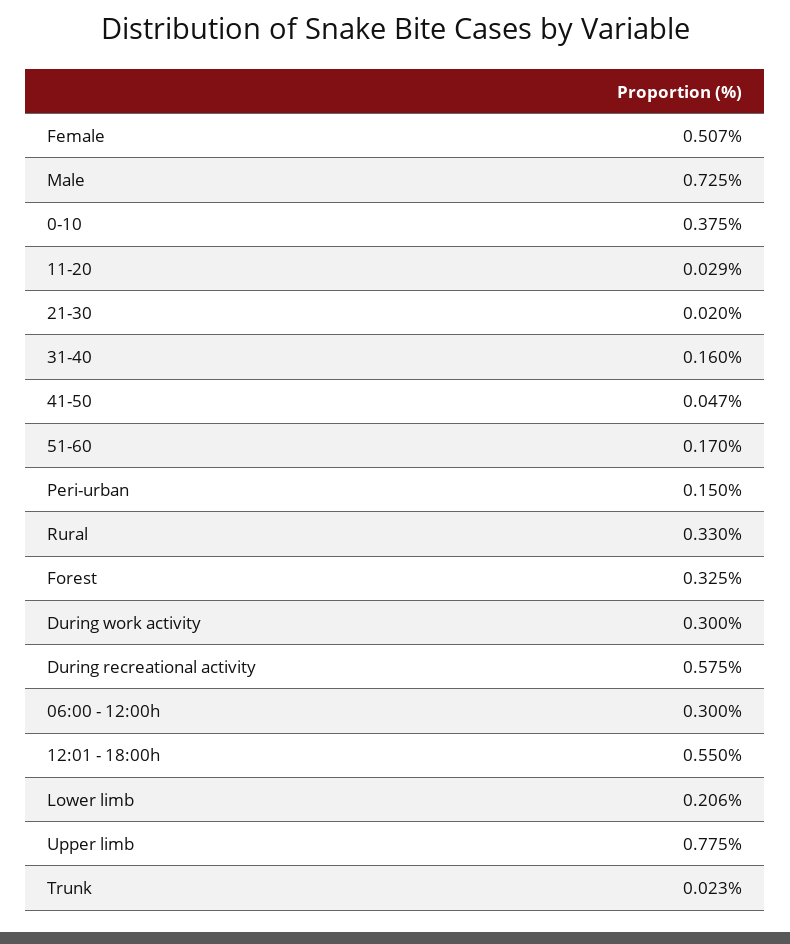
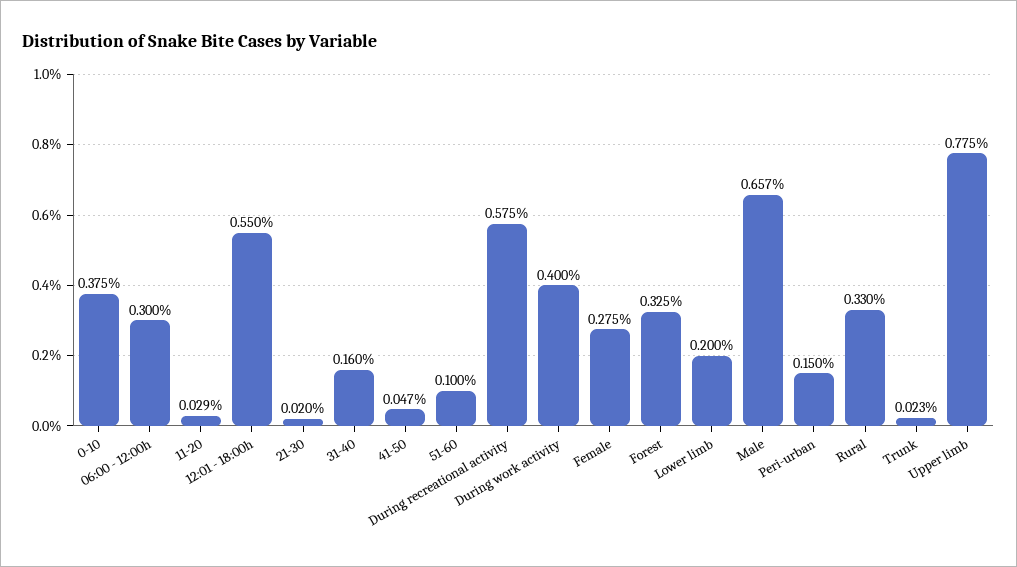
  {
-   "Female": 0.507,
+   "Female": 0.275,
-   "Male": 0.725,
+   "Male": 0.657,
    "0-10": 0.375,
    "11-20": 0.029,
    "21-30": 0.02,
    "31-40": 0.16,
    "41-50": 0.047,
-   "51-60": 0.17,
+   "51-60": 0.1,
    "Peri-urban": 0.15,
    "Rural": 0.33,
    "Forest": 0.325,
-   "During work activity": 0.3,
+   "During work activity": 0.4,
    "During recreational activity": 0.575,
    "06:00 - 12:00h": 0.3,
    "12:01 - 18:00h": 0.55,
-   "Lower limb": 0.206,
+   "Lower limb": 0.2,
    "Upper limb": 0.775,
    "Trunk": 0.023
  }

